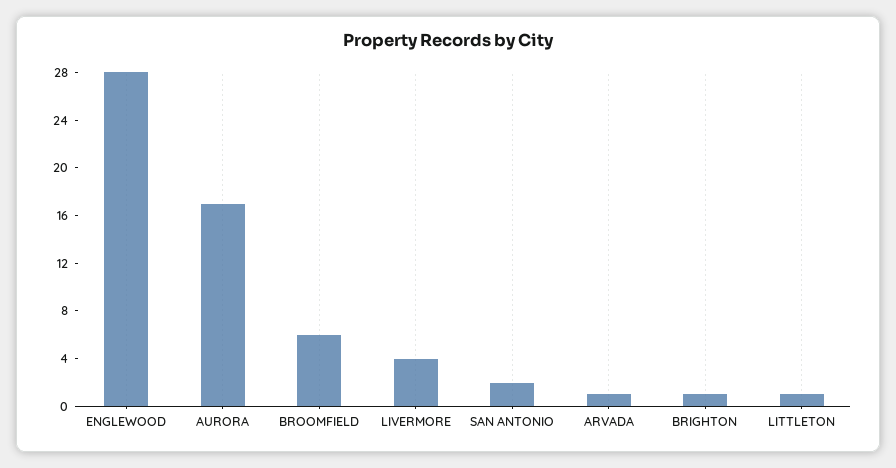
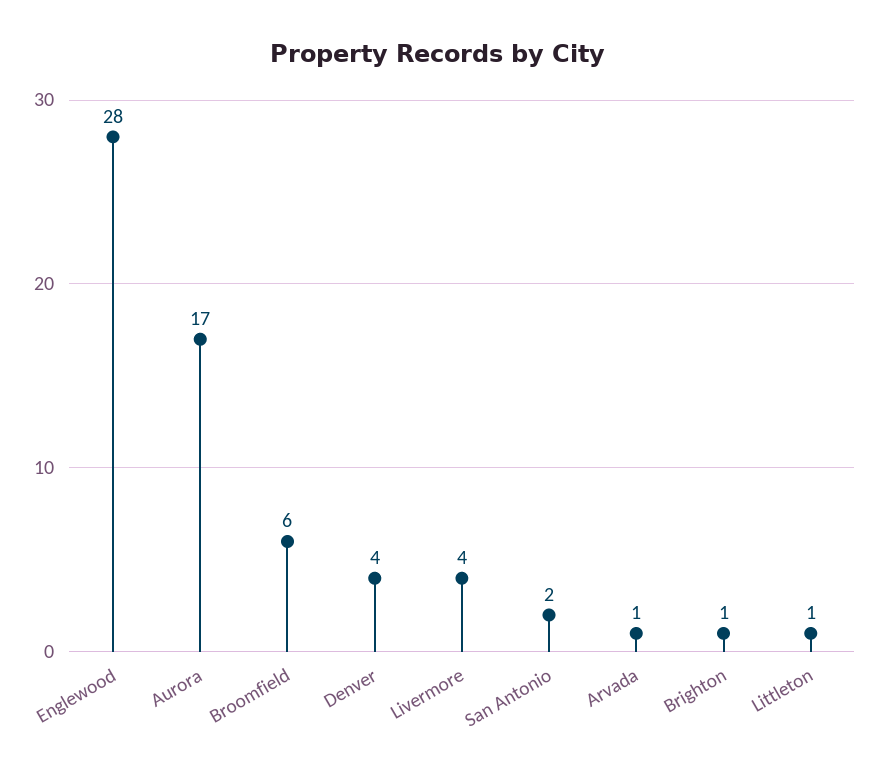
  {
    "ENGLEWOOD": 28,
    "AURORA": 17,
    "BROOMFIELD": 6,
    "LIVERMORE": 4,
    "SAN ANTONIO": 2,
    "ARVADA": 1,
    "BRIGHTON": 1,
-   "LITTLETON": 1
+   "LITTLETON": 1,
+   "Denver": 4
  }

